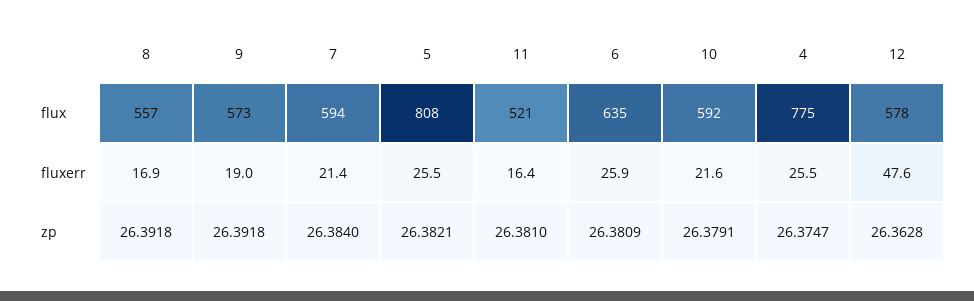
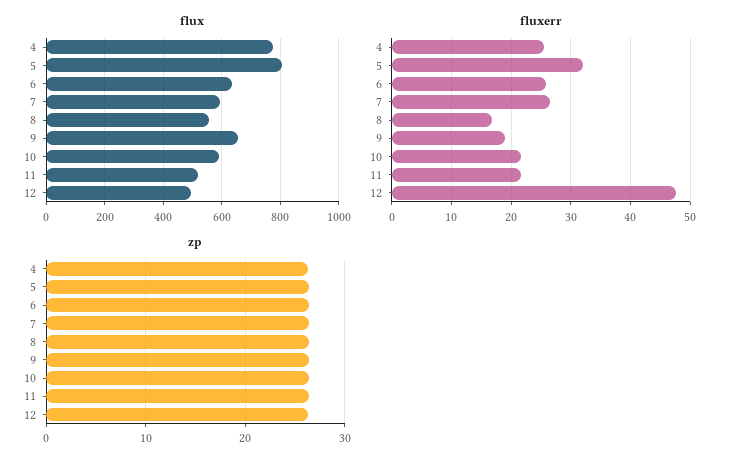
  {
    "flux": {
      "8": 557,
-     "9": 573,
+     "9": 650,
      "7": 594,
      "5": 808,
      "11": 521,
      "6": 635,
      "10": 592,
      "4": 775,
-     "12": 578
+     "12": 500
    },
    "fluxerr": {
      "8": 16.9,
      "9": 19,
-     "7": 21.4,
+     "7": 26,
-     "5": 25.5,
+     "5": 32,
-     "11": 16.4,
+     "11": 22,
      "6": 25.9,
      "10": 21.6,
      "4": 25.5,
      "12": 47.6
    },
    "zp": {
      "8": 26.3918,
      "9": 26.3918,
      "7": 26.384,
      "5": 26.3821,
      "11": 26.381,
      "6": 26.3809,
      "10": 26.3791,
      "4": 26.3747,
      "12": 26.3628
    }
  }

